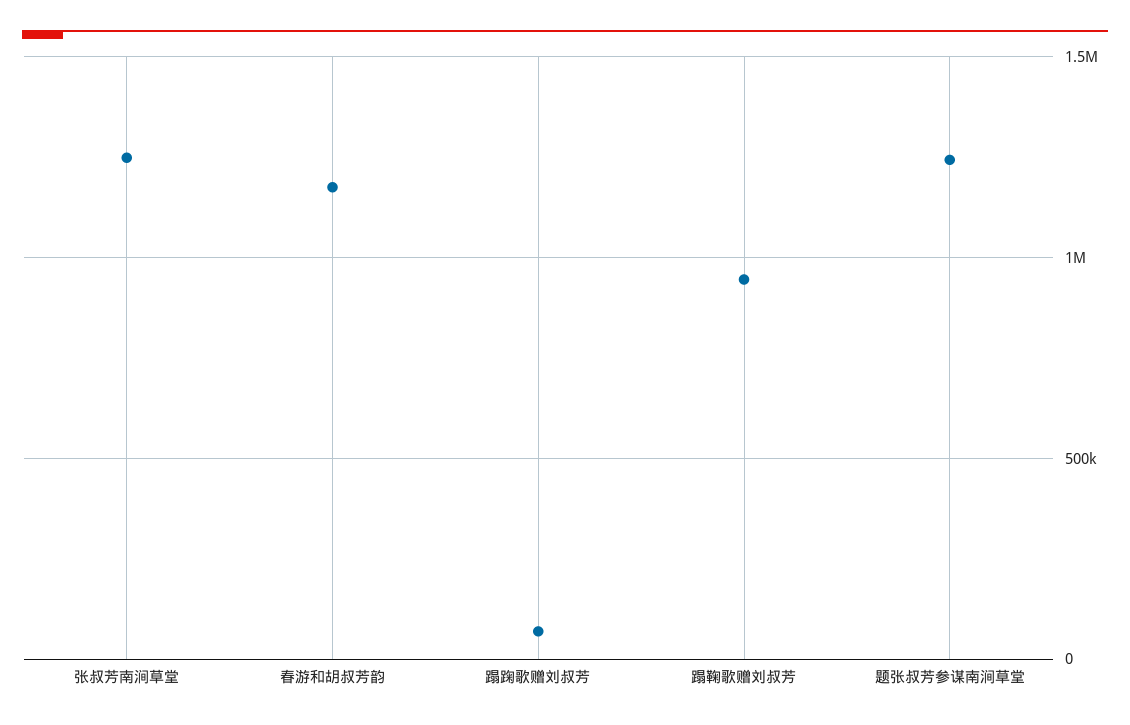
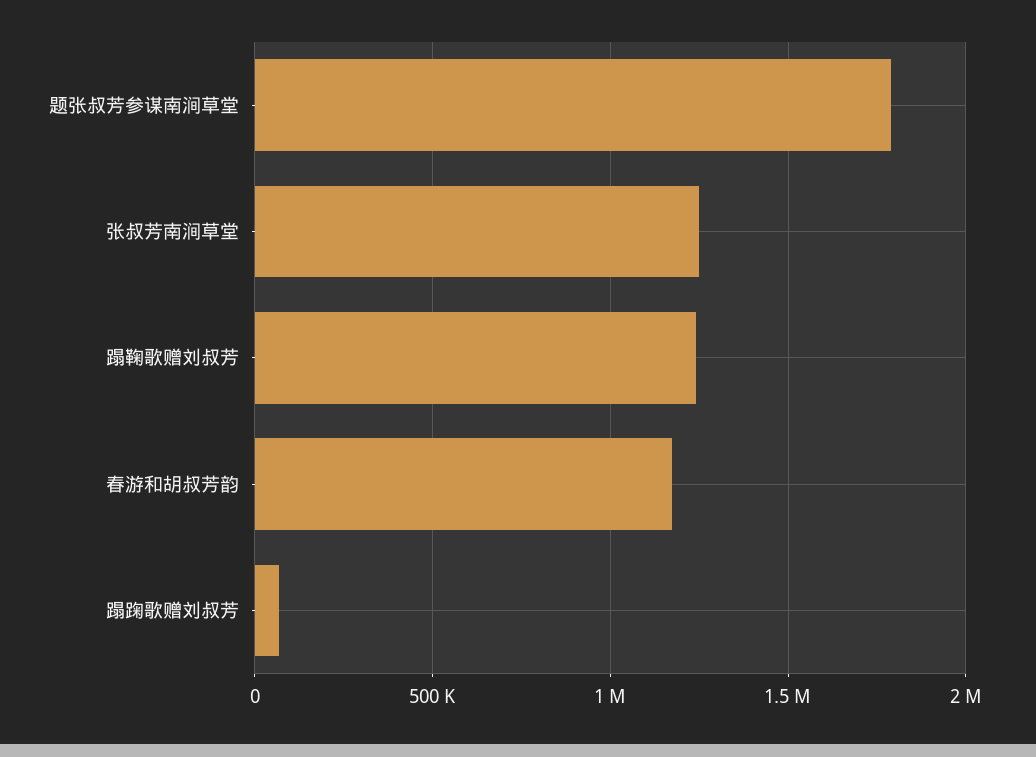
  {
    "张叔芳南涧草堂": 1250000,
    "春游和胡叔芳韵": 1150000,
    "蹋踘歌赠刘叔芳": 50000,
-   "蹋鞠歌赠刘叔芳": 950000,
+   "蹋鞠歌赠刘叔芳": 1250000,
-   "题张叔芳参谋南涧草堂": 1250000
+   "题张叔芳参谋南涧草堂": 1800000
  }

